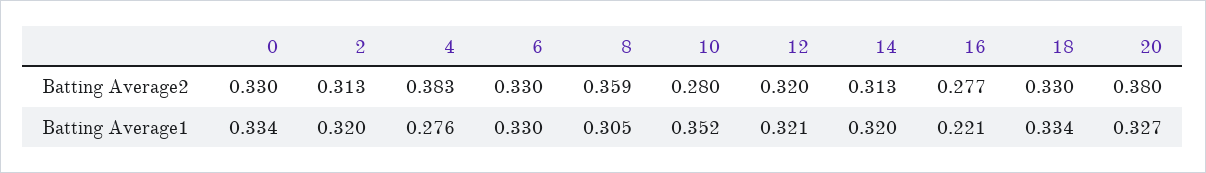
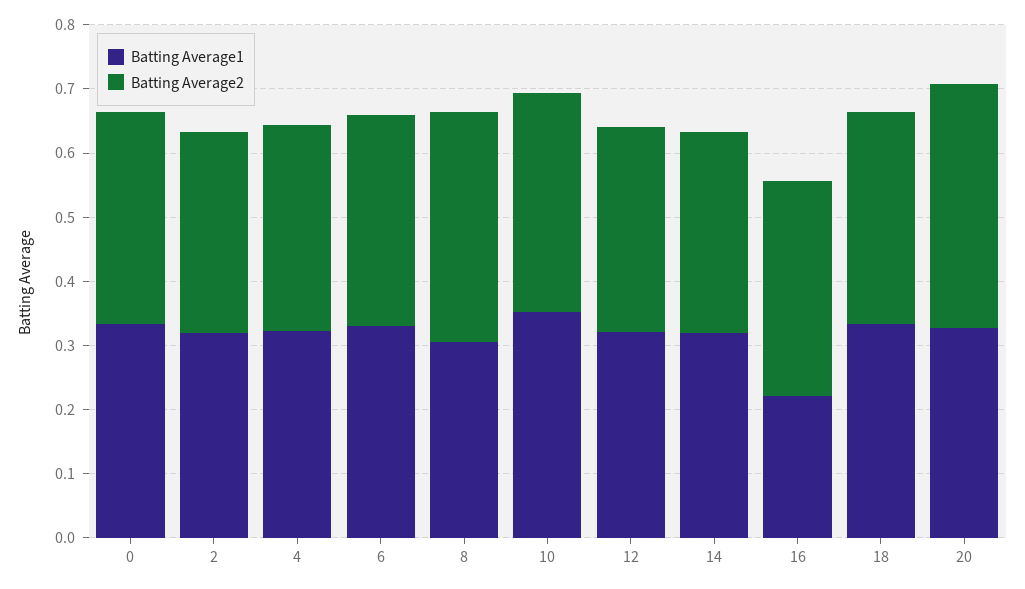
  {
    "Batting Average2": {
      "0": 0.33,
      "2": 0.313,
-     "4": 0.383,
+     "4": 0.32,
      "6": 0.33,
      "8": 0.359,
-     "10": 0.28,
+     "10": 0.34,
      "12": 0.32,
      "14": 0.313,
-     "16": 0.277,
+     "16": 0.34,
      "18": 0.33,
      "20": 0.38
    },
    "Batting Average1": {
      "0": 0.334,
      "2": 0.32,
-     "4": 0.276,
+     "4": 0.32,
      "6": 0.33,
      "8": 0.305,
      "10": 0.352,
      "12": 0.321,
      "14": 0.32,
      "16": 0.221,
      "18": 0.334,
      "20": 0.327
    }
  }

